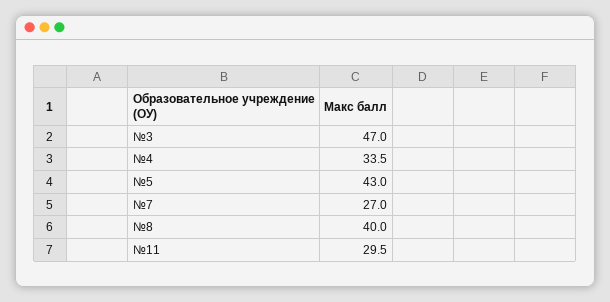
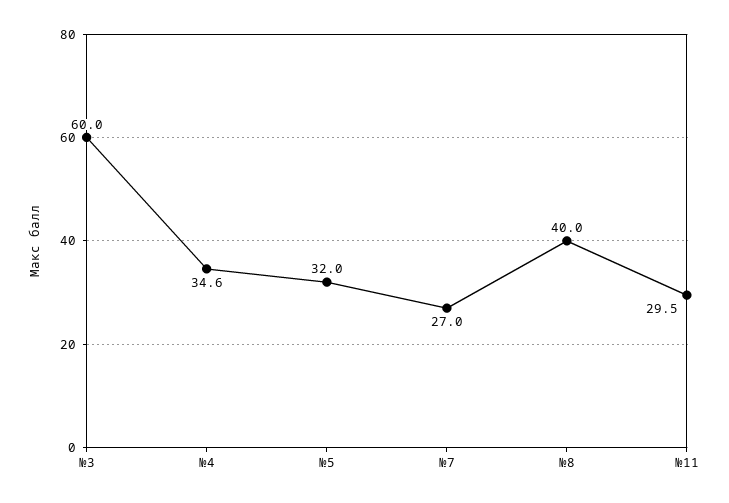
  {
-   "№3": 47,
+   "№3": 60,
-   "№4": 33.5,
+   "№4": 34.6,
-   "№5": 43,
+   "№5": 32,
    "№7": 27,
    "№8": 40,
    "№11": 29.5
  }

